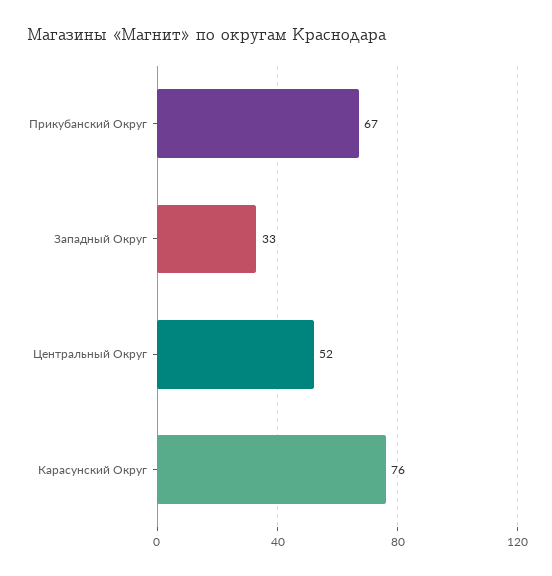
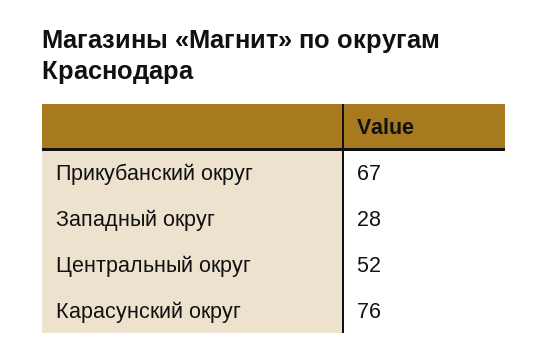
  {
    "Прикубанский Округ": 67,
-   "Западный Округ": 33,
+   "Западный Округ": 28,
    "Центральный Округ": 52,
    "Карасунский Округ": 76
  }

